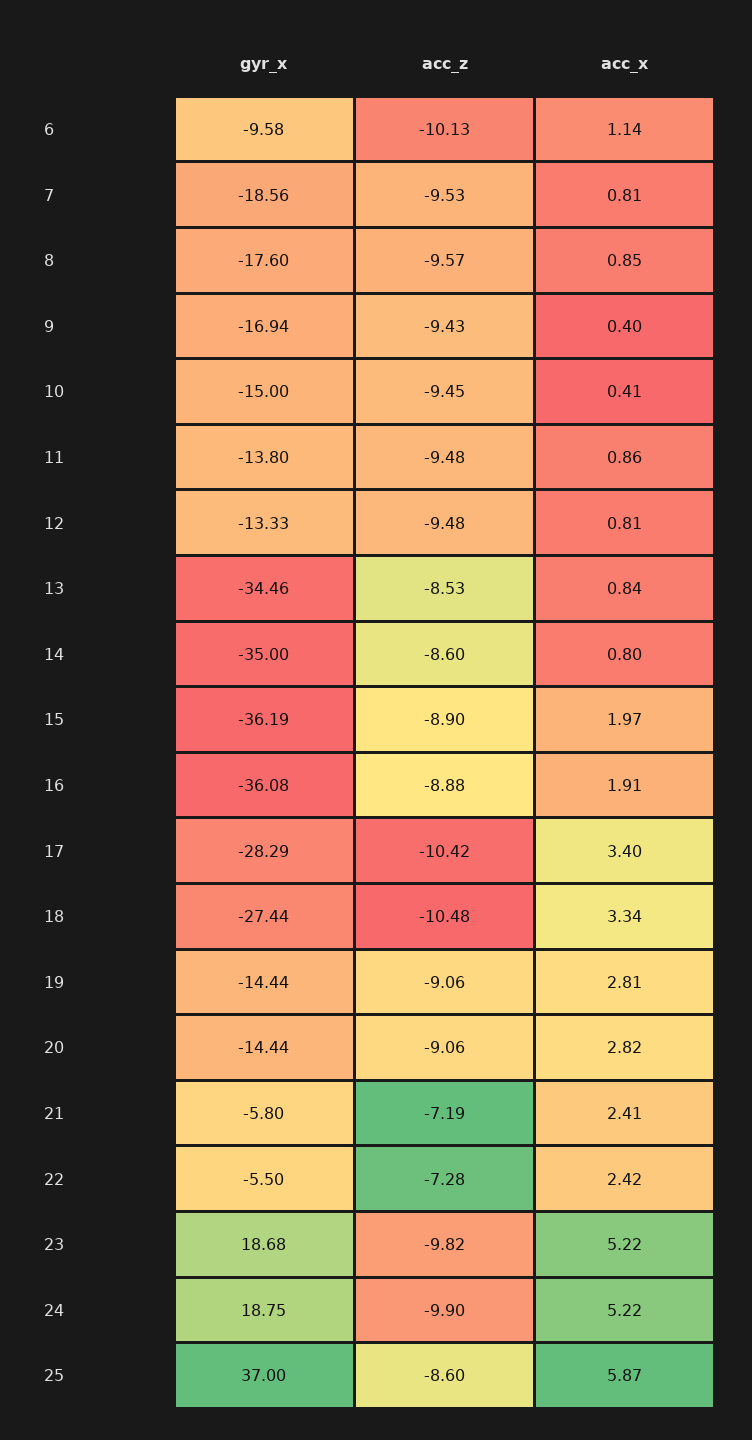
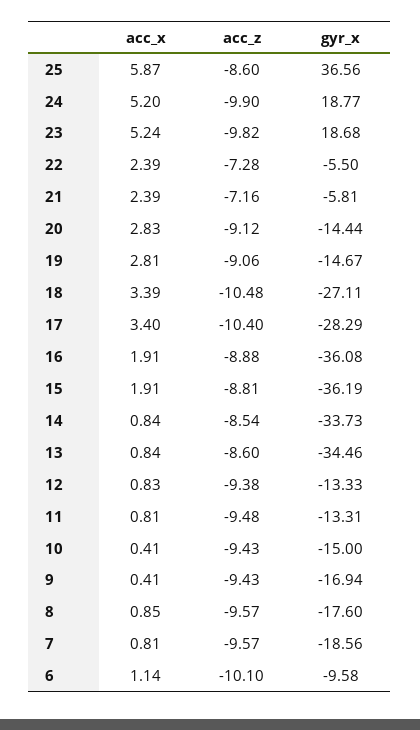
  {
    "gyr_x": {
      "6": -9.58,
      "7": -18.56,
      "8": -17.6,
      "9": -16.94,
      "10": -15,
-     "11": -13.8,
+     "11": -13.31,
      "12": -13.33,
      "13": -34.46,
-     "14": -35,
+     "14": -33.73,
      "15": -36.19,
      "16": -36.08,
      "17": -28.29,
-     "18": -27.44,
+     "18": -27.11,
-     "19": -14.44,
+     "19": -14.67,
      "20": -14.44,
-     "21": -5.8,
+     "21": -5.81,
      "22": -5.5,
      "23": 18.68,
-     "24": 18.75,
+     "24": 18.77,
-     "25": 37
+     "25": 36.56
    },
    "acc_z": {
-     "6": -10.13,
+     "6": -10.1,
-     "7": -9.53,
+     "7": -9.57,
      "8": -9.57,
      "9": -9.43,
-     "10": -9.45,
+     "10": -9.43,
      "11": -9.48,
-     "12": -9.48,
+     "12": -9.38,
-     "13": -8.53,
+     "13": -8.6,
-     "14": -8.6,
+     "14": -8.54,
-     "15": -8.9,
+     "15": -8.81,
      "16": -8.88,
-     "17": -10.42,
+     "17": -10.4,
      "18": -10.48,
      "19": -9.06,
-     "20": -9.06,
+     "20": -9.12,
-     "21": -7.19,
+     "21": -7.16,
      "22": -7.28,
      "23": -9.82,
      "24": -9.9,
      "25": -8.6
    },
    "acc_x": {
      "6": 1.14,
      "7": 0.81,
      "8": 0.85,
-     "9": 0.4,
+     "9": 0.41,
      "10": 0.41,
-     "11": 0.86,
+     "11": 0.81,
-     "12": 0.81,
+     "12": 0.83,
      "13": 0.84,
-     "14": 0.8,
+     "14": 0.84,
-     "15": 1.97,
+     "15": 1.91,
      "16": 1.91,
      "17": 3.4,
-     "18": 3.34,
+     "18": 3.39,
      "19": 2.81,
-     "20": 2.82,
+     "20": 2.83,
-     "21": 2.41,
+     "21": 2.39,
-     "22": 2.42,
+     "22": 2.39,
-     "23": 5.22,
+     "23": 5.24,
-     "24": 5.22,
+     "24": 5.2,
      "25": 5.87
    }
  }

